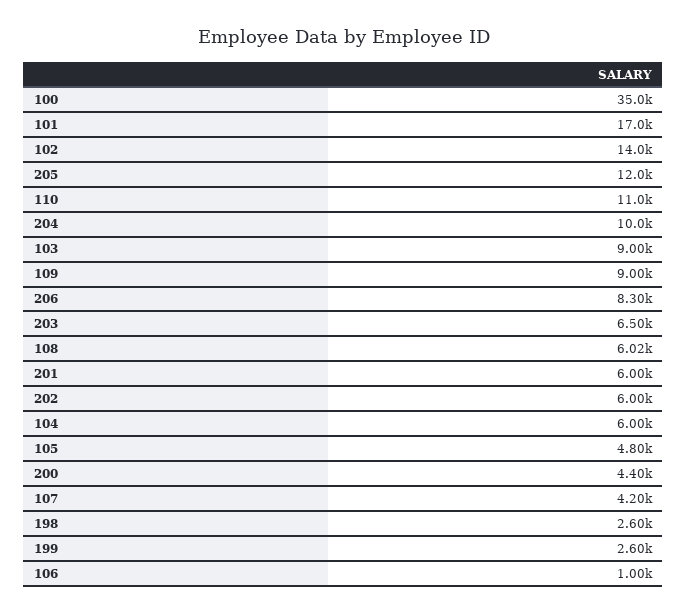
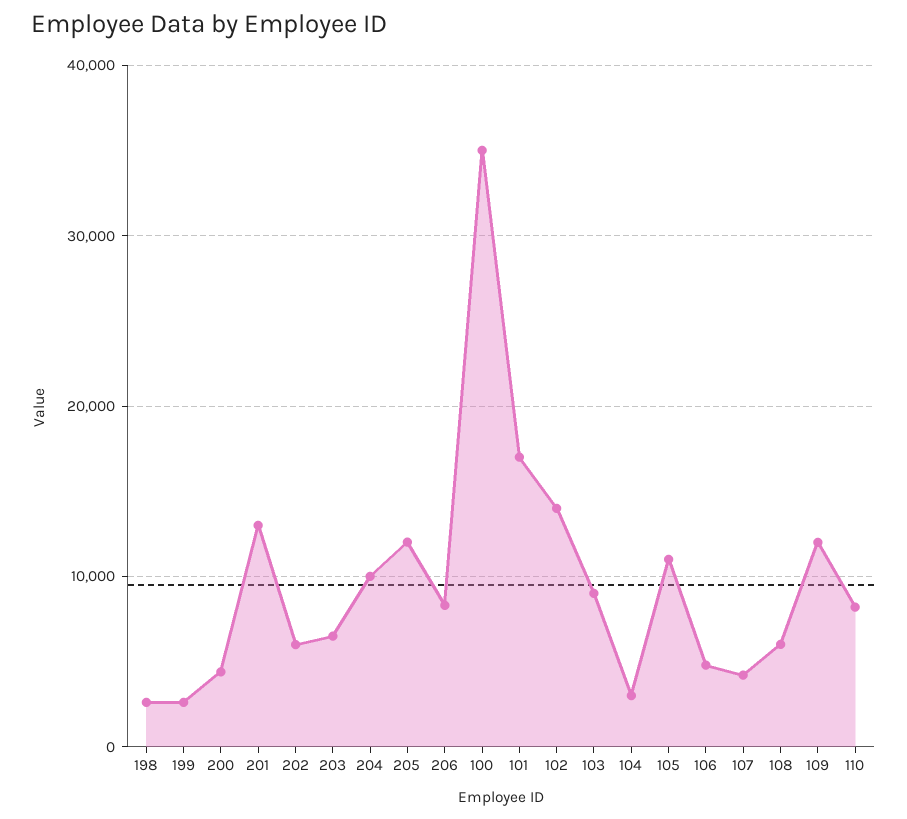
  {
    "100": 35000,
    "101": 17000,
    "102": 14000,
    "205": 12000,
-   "110": 11000,
+   "110": 8000,
    "204": 10000,
    "103": 9000,
-   "109": 9000,
+   "109": 12000,
    "206": 8300,
    "203": 6500,
    "108": 6020,
-   "201": 6000,
+   "201": 13000,
    "202": 6000,
-   "104": 6000,
+   "104": 3000,
-   "105": 4800,
+   "105": 11000,
    "200": 4400,
    "107": 4200,
    "198": 2600,
    "199": 2600,
-   "106": 1000
+   "106": 5000
  }

